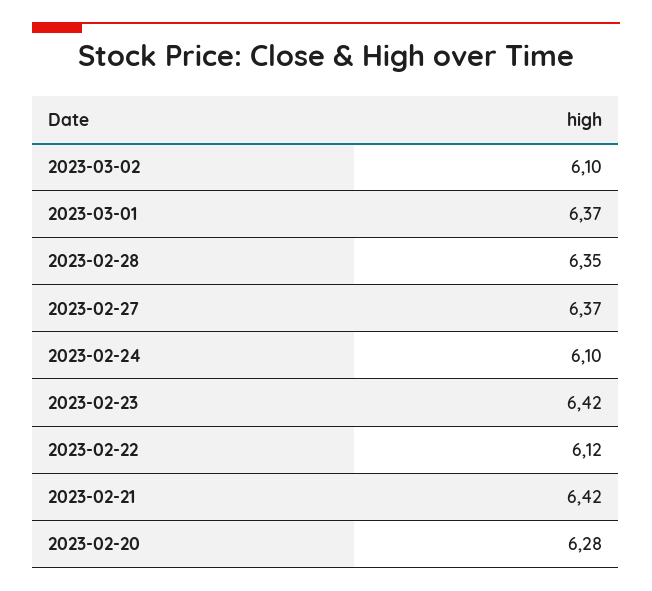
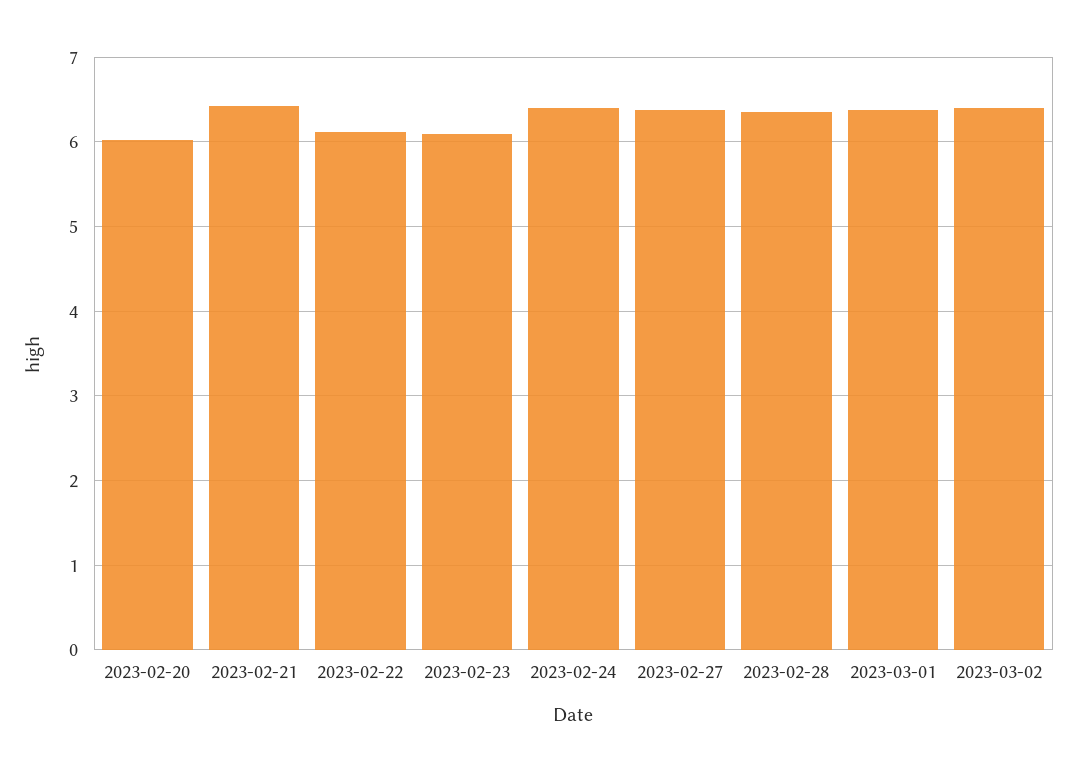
  {
-   "2023-03-02": 6.1,
+   "2023-03-02": 6.4,
    "2023-03-01": 6.37,
    "2023-02-28": 6.35,
    "2023-02-27": 6.37,
-   "2023-02-24": 6.1,
+   "2023-02-24": 6.4,
-   "2023-02-23": 6.42,
+   "2023-02-23": 6.1,
    "2023-02-22": 6.12,
    "2023-02-21": 6.42,
-   "2023-02-20": 6.28
+   "2023-02-20": 6
  }

